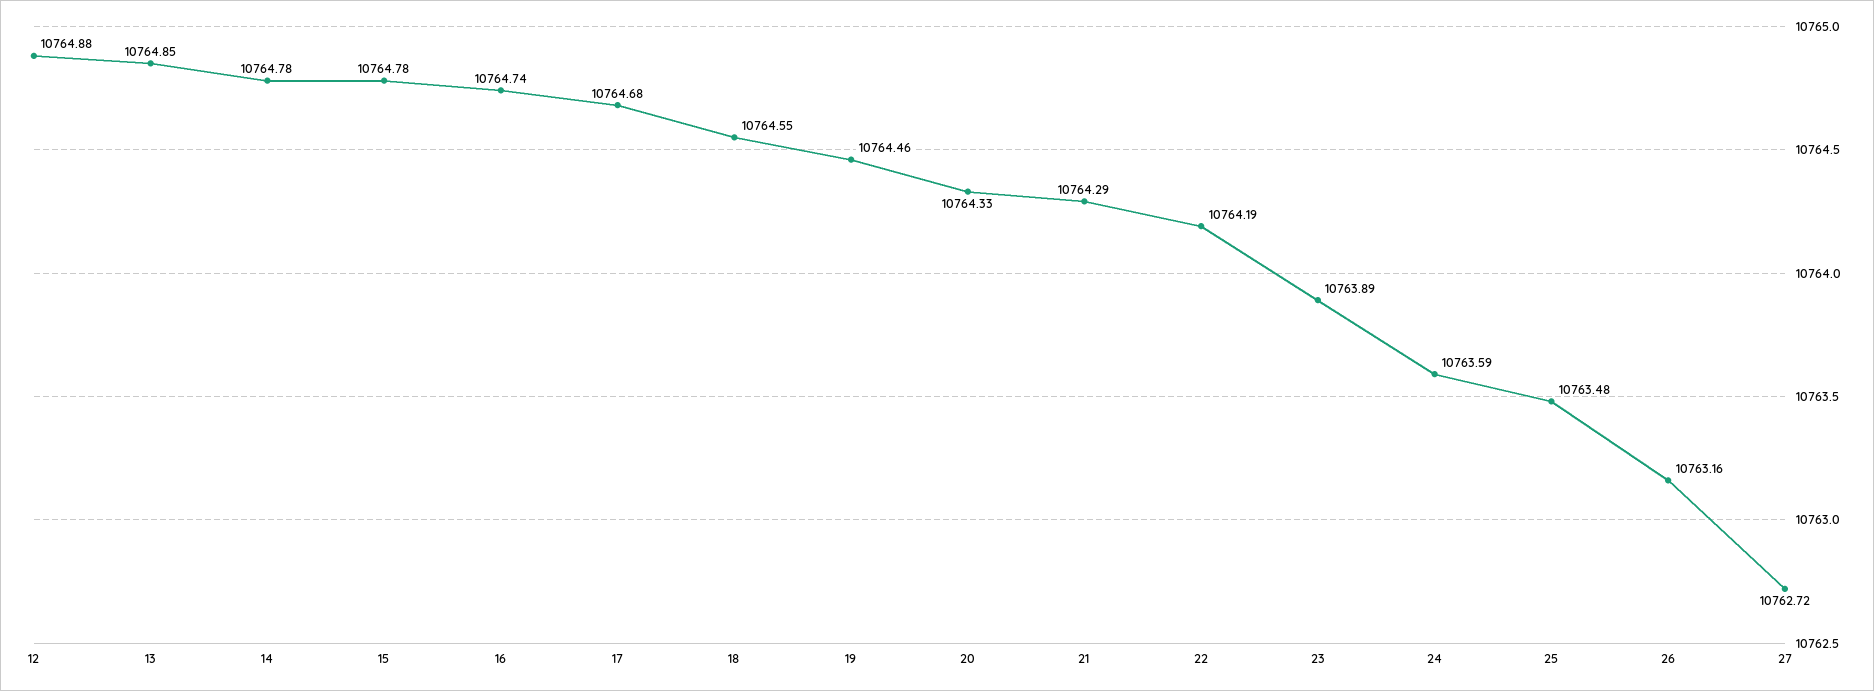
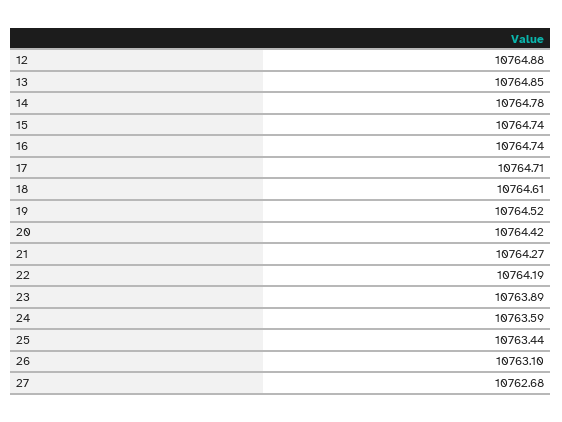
  {
    "12": 10764.88,
    "13": 10764.85,
    "14": 10764.78,
-   "15": 10764.78,
+   "15": 10764.74,
    "16": 10764.74,
-   "17": 10764.68,
+   "17": 10764.71,
-   "18": 10764.55,
+   "18": 10764.61,
-   "19": 10764.46,
+   "19": 10764.52,
-   "20": 10764.33,
+   "20": 10764.42,
-   "21": 10764.29,
+   "21": 10764.27,
    "22": 10764.19,
    "23": 10763.89,
    "24": 10763.59,
-   "25": 10763.48,
+   "25": 10763.44,
-   "26": 10763.16,
+   "26": 10763.1,
-   "27": 10762.72
+   "27": 10762.68
  }

